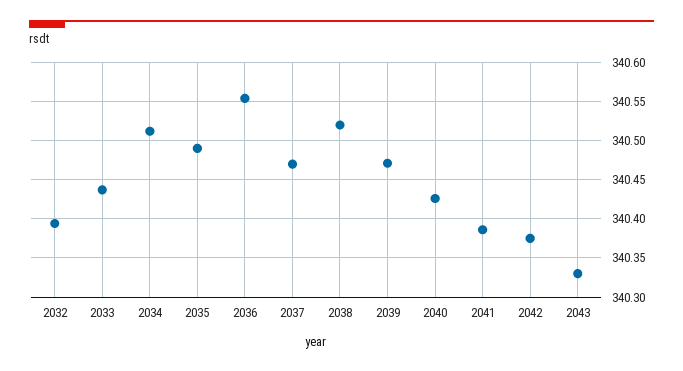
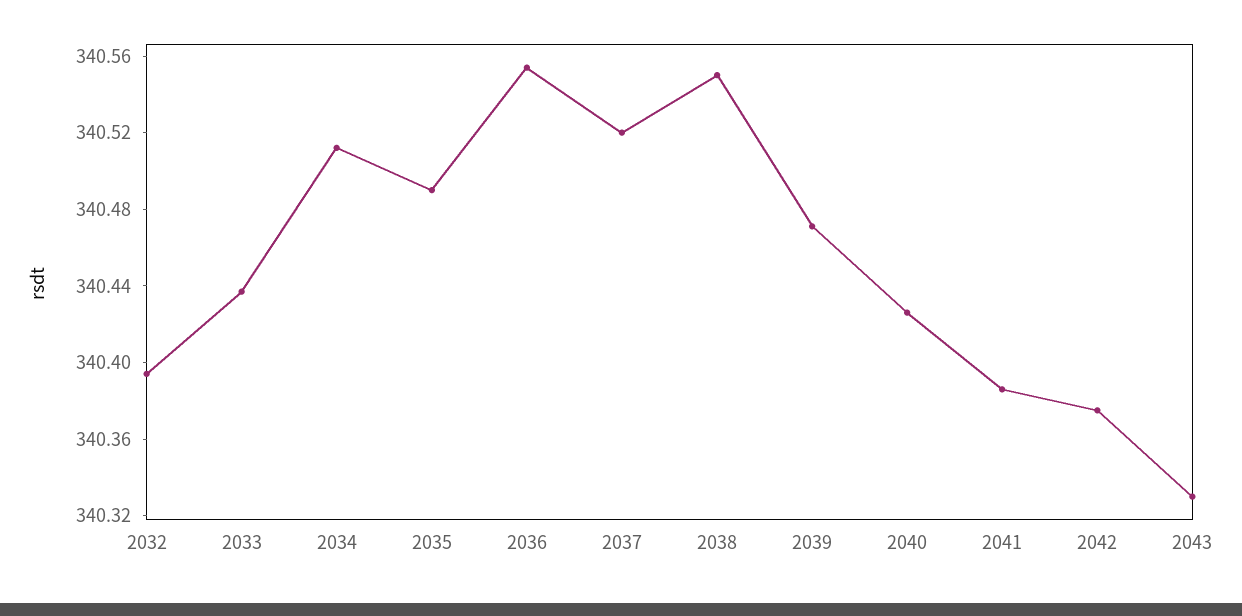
  {
    "2032": 340.39,
    "2033": 340.44,
    "2034": 340.51,
    "2035": 340.49,
    "2036": 340.55,
-   "2037": 340.47,
+   "2037": 340.52,
-   "2038": 340.52,
+   "2038": 340.55,
    "2039": 340.47,
    "2040": 340.43,
    "2041": 340.39,
    "2042": 340.38,
    "2043": 340.33
  }

